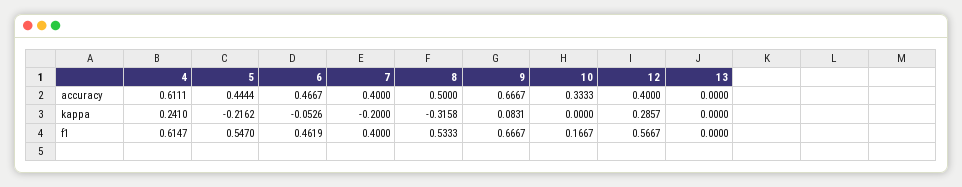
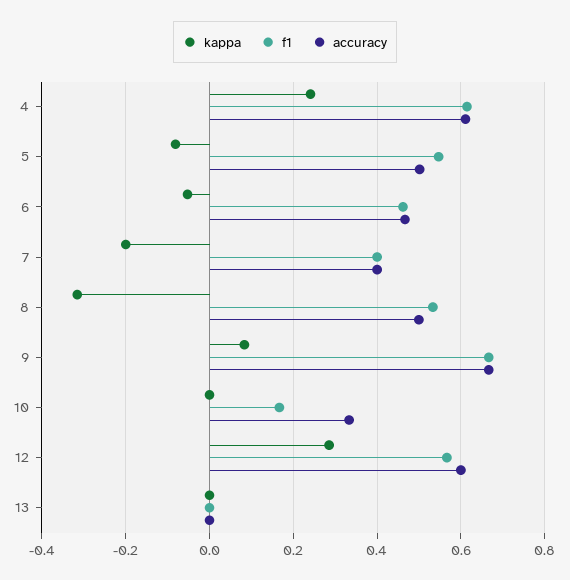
  {
    "accuracy": {
      "4": 0.6111,
-     "5": 0.4444,
+     "5": 0.5,
      "6": 0.4667,
      "7": 0.4,
      "8": 0.5,
      "9": 0.6667,
      "10": 0.3333,
-     "12": 0.4,
+     "12": 0.6,
      "13": 0
    },
    "kappa": {
      "4": 0.241,
-     "5": -0.2162,
+     "5": -0.08,
      "6": -0.0526,
      "7": -0.2,
      "8": -0.3158,
      "9": 0.0831,
      "10": 0,
      "12": 0.2857,
      "13": 0
    },
    "f1": {
      "4": 0.6147,
      "5": 0.547,
      "6": 0.4619,
      "7": 0.4,
      "8": 0.5333,
      "9": 0.6667,
      "10": 0.1667,
      "12": 0.5667,
      "13": 0
    }
  }

